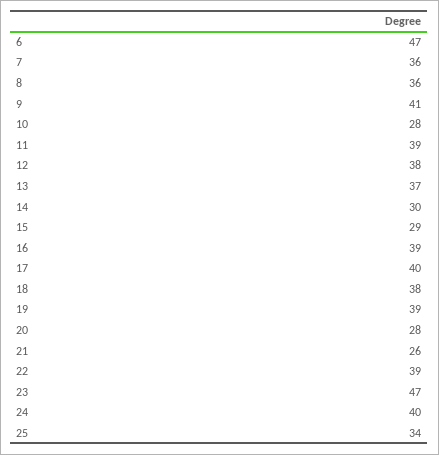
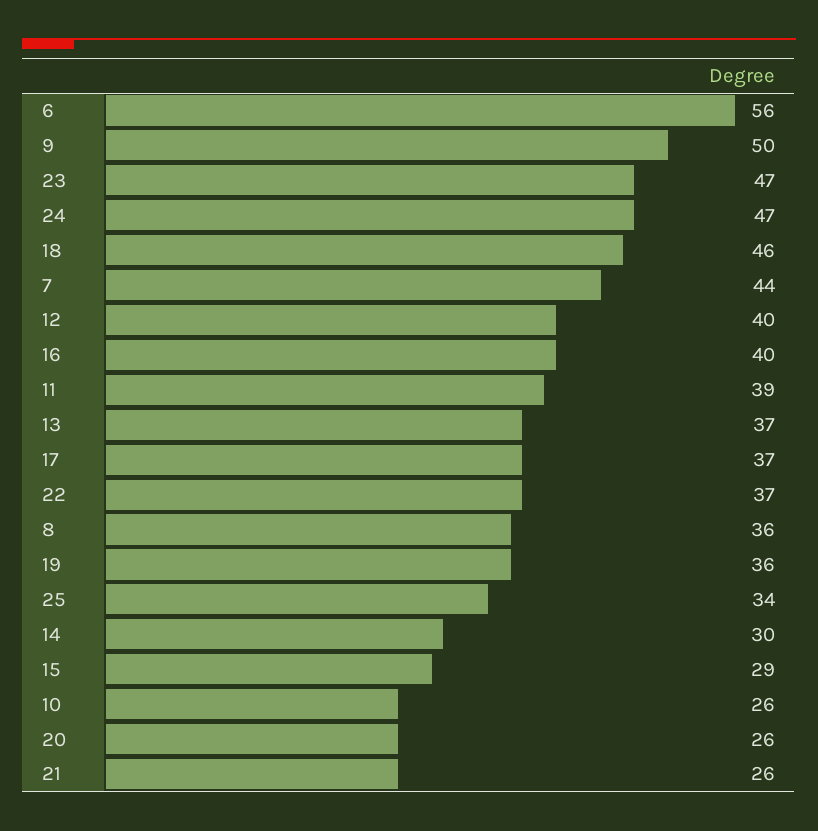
  {
-   "6": 47,
+   "6": 56,
-   "7": 36,
+   "7": 44,
    "8": 36,
-   "9": 41,
+   "9": 50,
-   "10": 28,
+   "10": 26,
    "11": 39,
-   "12": 38,
+   "12": 40,
    "13": 37,
    "14": 30,
    "15": 29,
-   "16": 39,
+   "16": 40,
-   "17": 40,
+   "17": 37,
-   "18": 38,
+   "18": 46,
-   "19": 39,
+   "19": 36,
-   "20": 28,
+   "20": 26,
    "21": 26,
-   "22": 39,
+   "22": 37,
    "23": 47,
-   "24": 40,
+   "24": 47,
    "25": 34
  }

